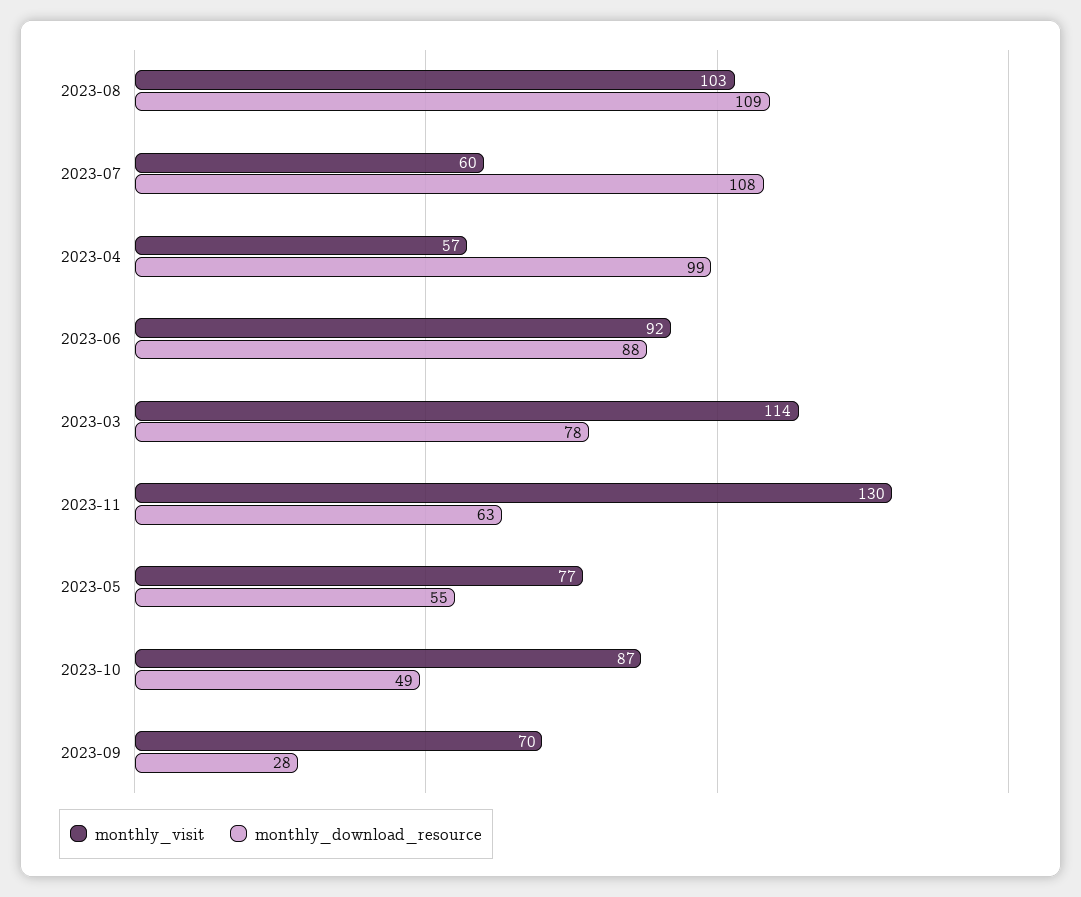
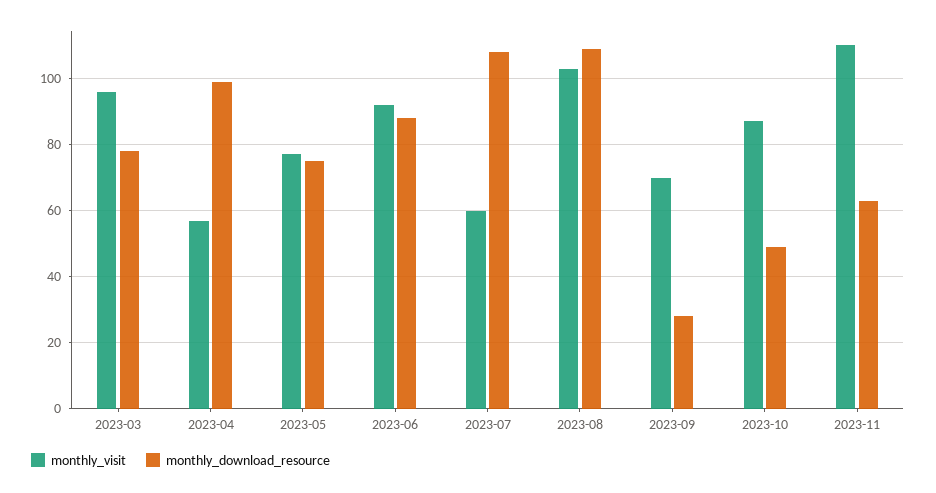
  {
    "monthly_visit": {
      "2023-08": 103,
      "2023-07": 60,
      "2023-04": 57,
      "2023-06": 92,
-     "2023-03": 114,
+     "2023-03": 95,
-     "2023-11": 130,
+     "2023-11": 110,
      "2023-05": 77,
      "2023-10": 87,
      "2023-09": 70
    },
    "monthly_download_resource": {
      "2023-08": 109,
      "2023-07": 108,
      "2023-04": 99,
      "2023-06": 88,
      "2023-03": 78,
      "2023-11": 63,
-     "2023-05": 55,
+     "2023-05": 75,
      "2023-10": 49,
      "2023-09": 28
    }
  }

